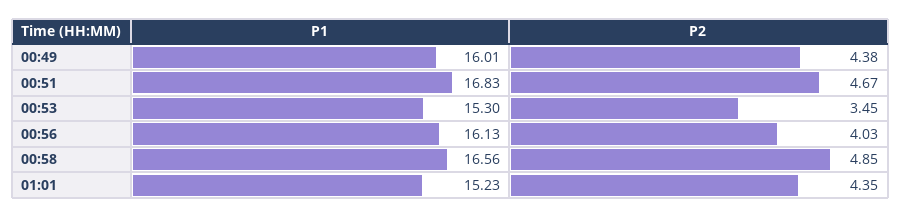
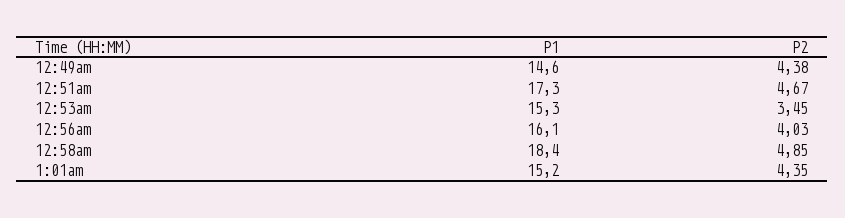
  {
    "P1": {
-     "00:49": 16.01,
+     "00:49": 14.6,
-     "00:51": 16.83,
+     "00:51": 17.3,
      "00:53": 15.3,
      "00:56": 16.13,
-     "00:58": 16.56,
+     "00:58": 18.4,
      "01:01": 15.23
    },
    "P2": {
      "00:49": 4.38,
      "00:51": 4.67,
      "00:53": 3.45,
      "00:56": 4.03,
      "00:58": 4.85,
      "01:01": 4.35
    }
  }

